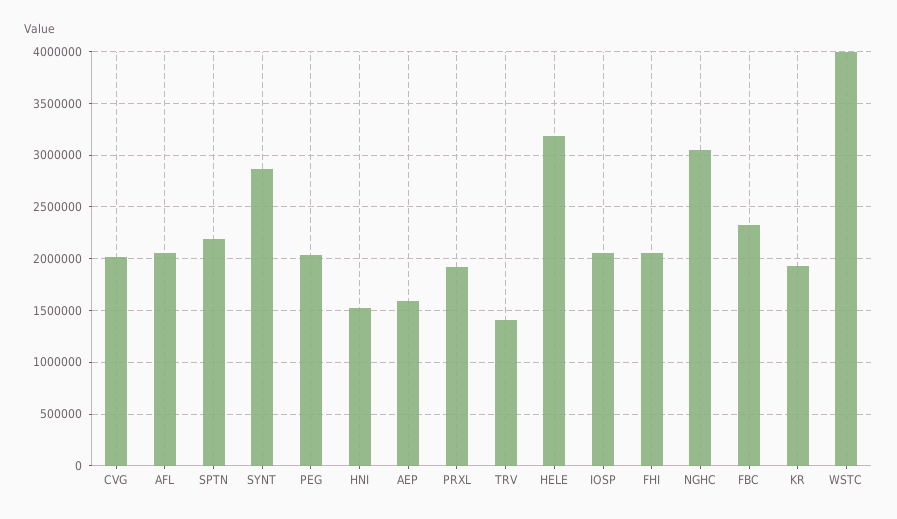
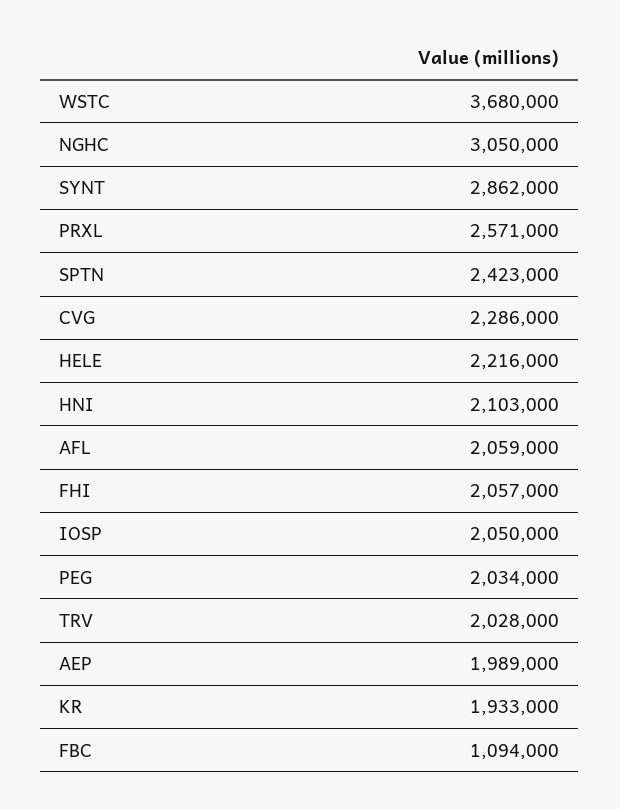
  {
-   "CVG": 2000000,
+   "CVG": 2286000,
    "AFL": 2059000,
-   "SPTN": 2200000,
+   "SPTN": 2423000,
    "SYNT": 2862000,
    "PEG": 2034000,
-   "HNI": 1500000,
+   "HNI": 2103000,
-   "AEP": 1600000,
+   "AEP": 1989000,
-   "PRXL": 1900000,
+   "PRXL": 2571000,
-   "TRV": 1400000,
+   "TRV": 2028000,
-   "HELE": 3200000,
+   "HELE": 2216000,
    "IOSP": 2050000,
    "FHI": 2057000,
    "NGHC": 3050000,
-   "FBC": 2300000,
+   "FBC": 1094000,
    "KR": 1933000,
-   "WSTC": 4000000
+   "WSTC": 3680000
  }

